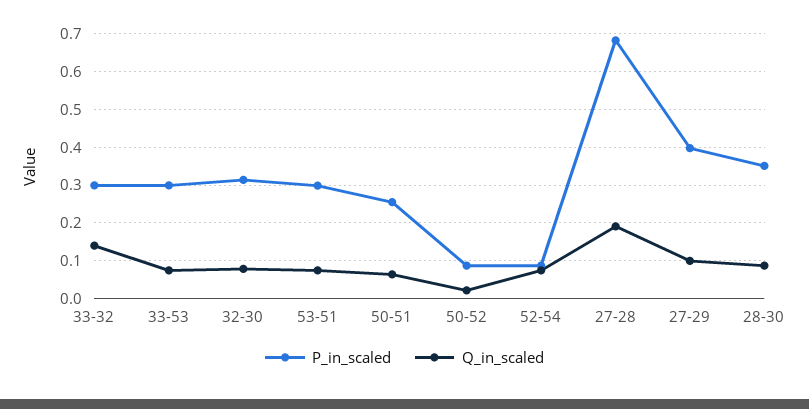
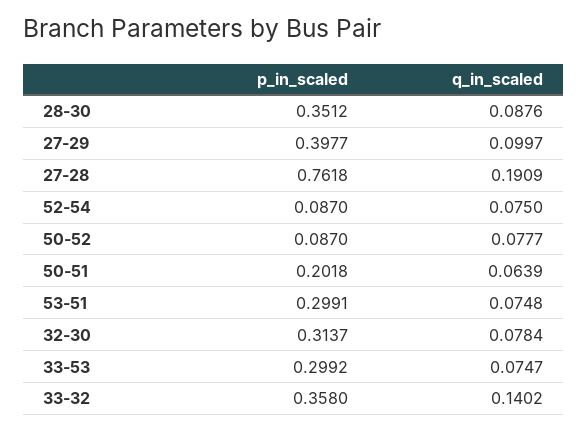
  {
    "P_in_scaled": {
-     "33-32": 0.3,
+     "33-32": 0.358,
      "33-53": 0.2992,
      "32-30": 0.3137,
      "53-51": 0.2991,
-     "50-51": 0.26,
+     "50-51": 0.2018,
      "50-52": 0.087,
      "52-54": 0.087,
-     "27-28": 0.68,
+     "27-28": 0.7618,
      "27-29": 0.3977,
      "28-30": 0.3512
    },
    "Q_in_scaled": {
      "33-32": 0.1402,
      "33-53": 0.0747,
      "32-30": 0.0784,
      "53-51": 0.0748,
      "50-51": 0.0639,
-     "50-52": 0.02,
+     "50-52": 0.0777,
      "52-54": 0.075,
      "27-28": 0.1909,
      "27-29": 0.0997,
      "28-30": 0.0876
    }
  }

